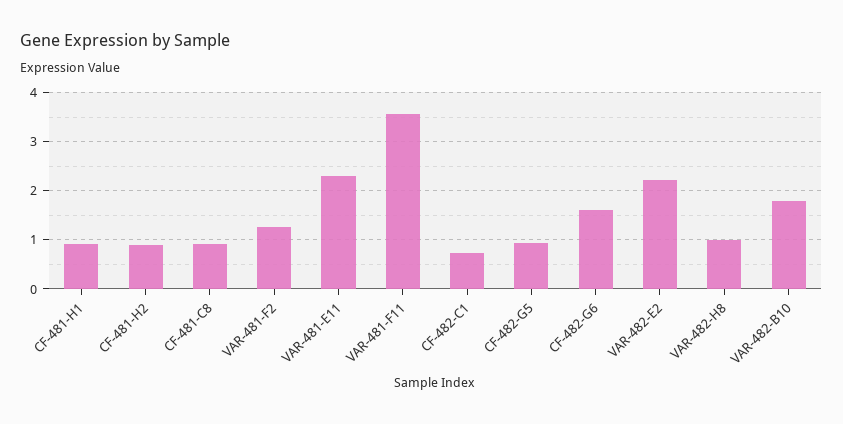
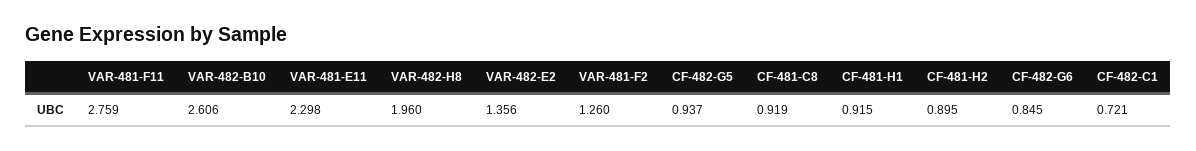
  {
    "CF-481-H1": 0.915,
    "CF-481-H2": 0.895,
    "CF-481-C8": 0.919,
    "VAR-481-F2": 1.26,
    "VAR-481-E11": 2.298,
-   "VAR-481-F11": 3.6,
+   "VAR-481-F11": 2.759,
    "CF-482-C1": 0.721,
    "CF-482-G5": 0.937,
-   "CF-482-G6": 1.6,
+   "CF-482-G6": 0.845,
-   "VAR-482-E2": 2.2,
+   "VAR-482-E2": 1.356,
-   "VAR-482-H8": 1,
+   "VAR-482-H8": 1.96,
-   "VAR-482-B10": 1.8
+   "VAR-482-B10": 2.606
  }

